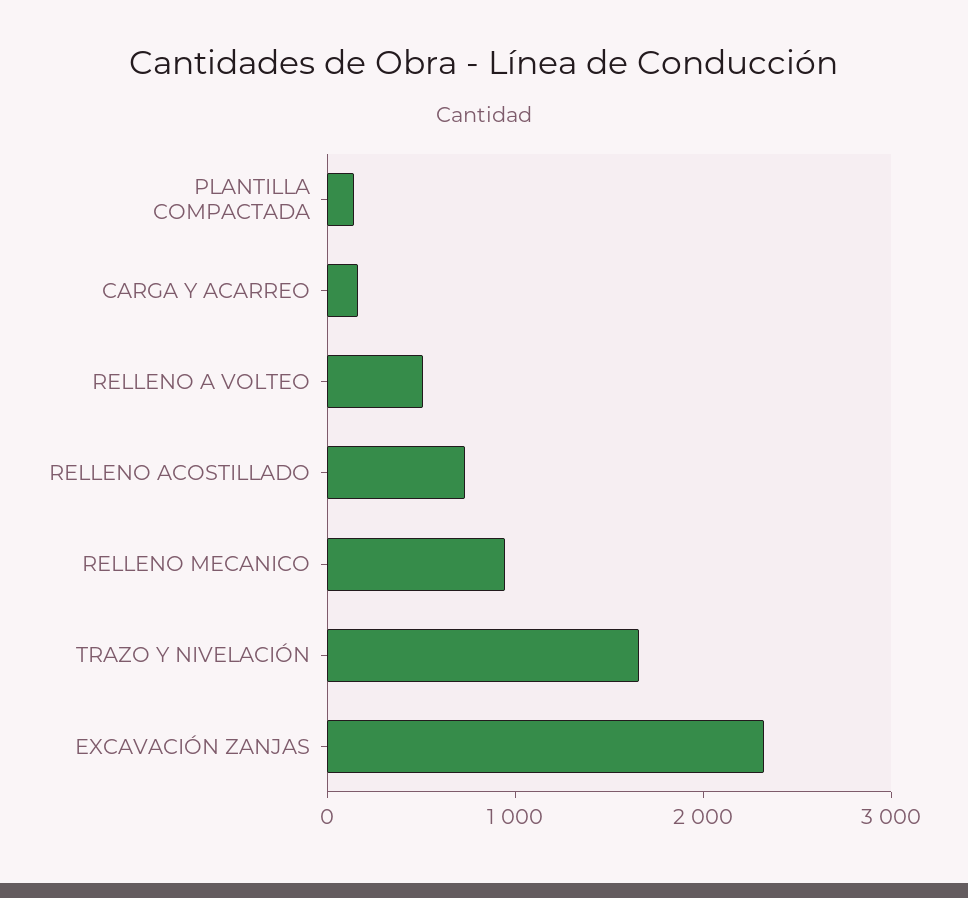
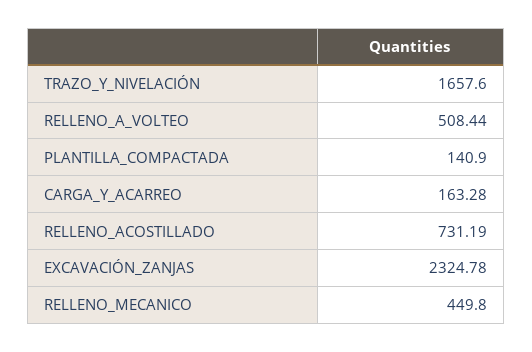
  {
    "PLANTILLA COMPACTADA": 140.9,
    "CARGA Y ACARREO": 163.28,
    "RELLENO A VOLTEO": 508.44,
    "RELLENO ACOSTILLADO": 731.19,
-   "RELLENO MECANICO": 1000,
+   "RELLENO MECANICO": 449.8,
    "TRAZO Y NIVELACIÓN": 1657.6,
    "EXCAVACIÓN ZANJAS": 2324.78
  }

